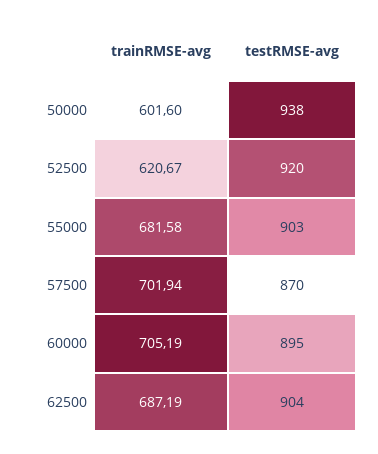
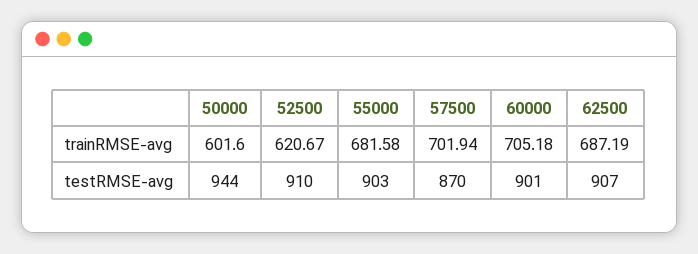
  {
    "trainRMSE-avg": {
      "50000": 601.6,
      "52500": 620.67,
      "55000": 681.58,
      "57500": 701.94,
-     "60000": 705.19,
+     "60000": 705.18,
      "62500": 687.19
    },
    "testRMSE-avg": {
-     "50000": 938,
+     "50000": 944,
-     "52500": 920,
+     "52500": 910,
      "55000": 903,
      "57500": 870,
-     "60000": 895,
+     "60000": 901,
-     "62500": 904
+     "62500": 907
    }
  }

